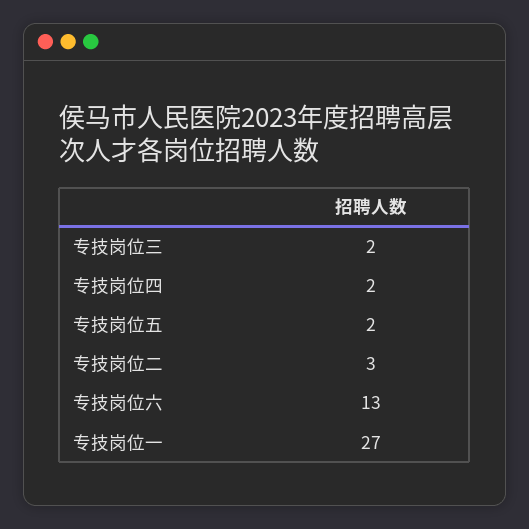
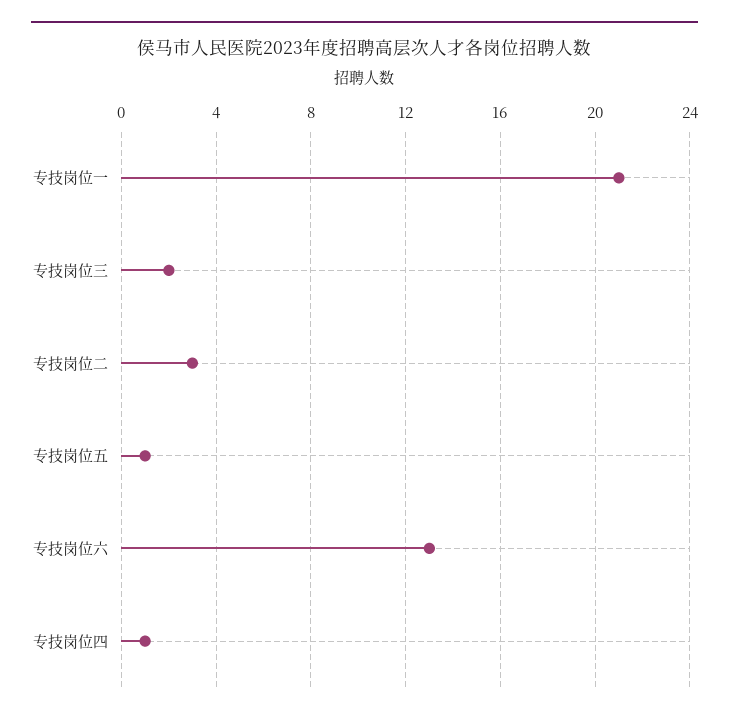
  {
    "专技岗位三": 2,
-   "专技岗位四": 2,
+   "专技岗位四": 1,
-   "专技岗位五": 2,
+   "专技岗位五": 1,
    "专技岗位二": 3,
    "专技岗位六": 13,
-   "专技岗位一": 27
+   "专技岗位一": 21
  }

